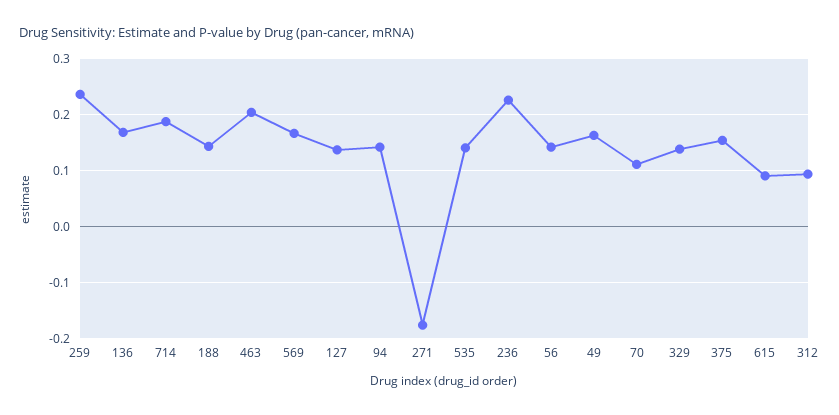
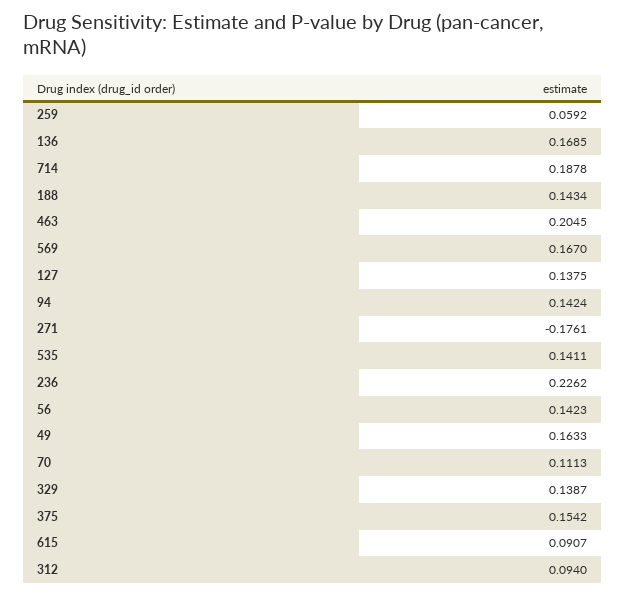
  {
-   "259": 0.24,
+   "259": 0.0592,
    "136": 0.1685,
    "714": 0.1878,
    "188": 0.1434,
    "463": 0.2045,
    "569": 0.167,
    "127": 0.1375,
    "94": 0.1424,
    "271": -0.1761,
    "535": 0.1411,
    "236": 0.2262,
    "56": 0.1423,
    "49": 0.1633,
    "70": 0.1113,
    "329": 0.1387,
    "375": 0.1542,
    "615": 0.0907,
    "312": 0.094
  }

